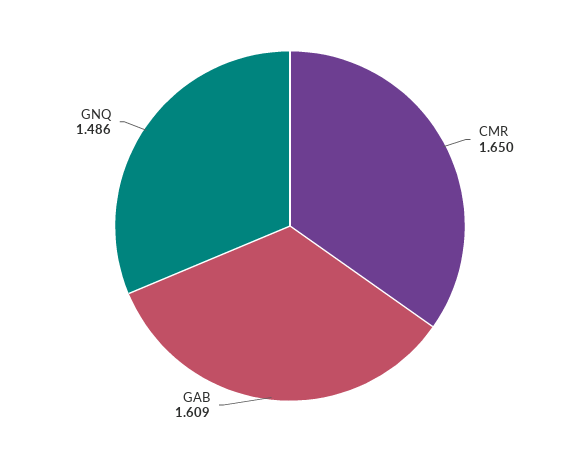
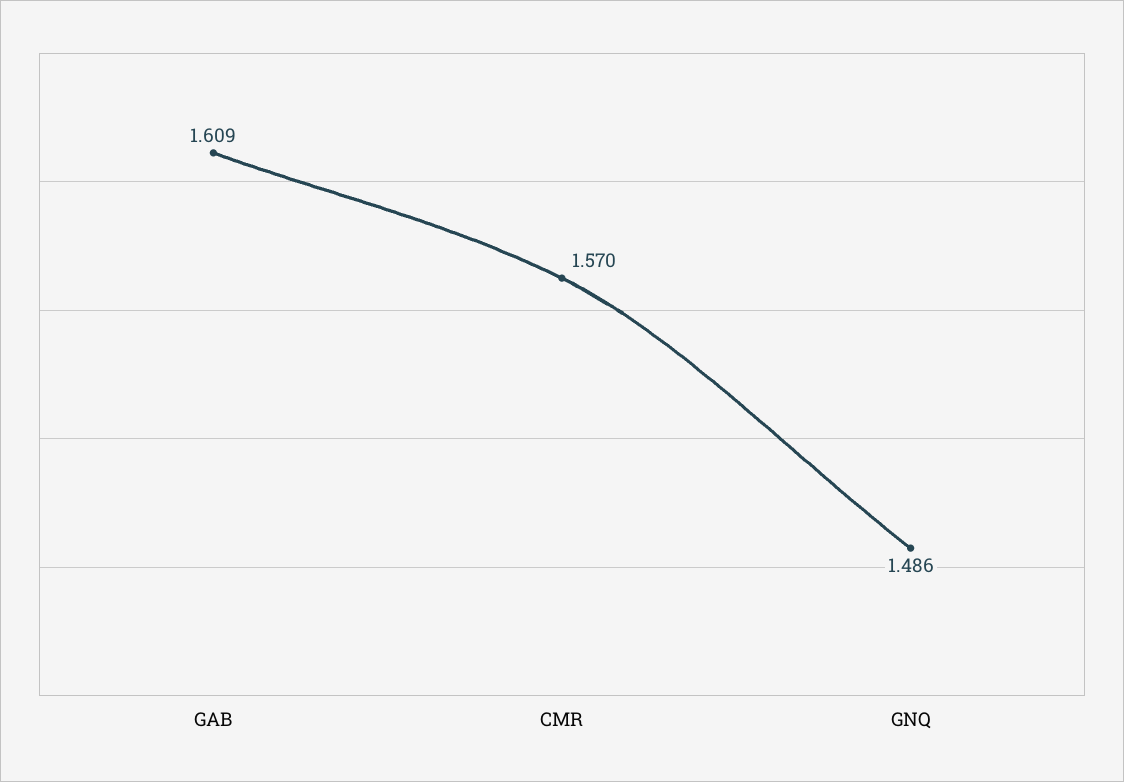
  {
-   "CMR": 1.65,
+   "CMR": 1.57,
    "GAB": 1.609,
    "GNQ": 1.486
  }

